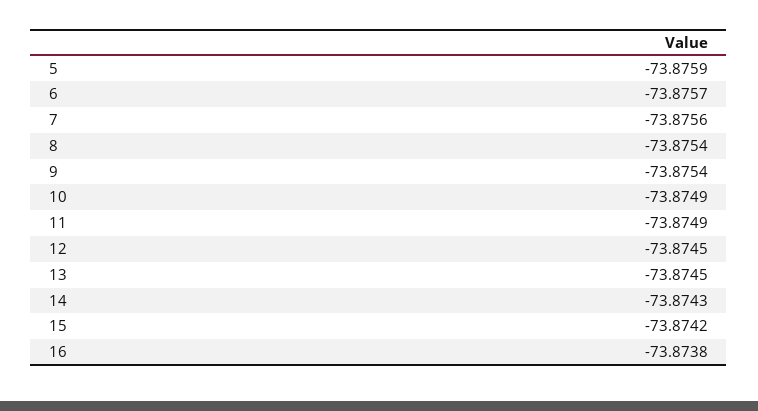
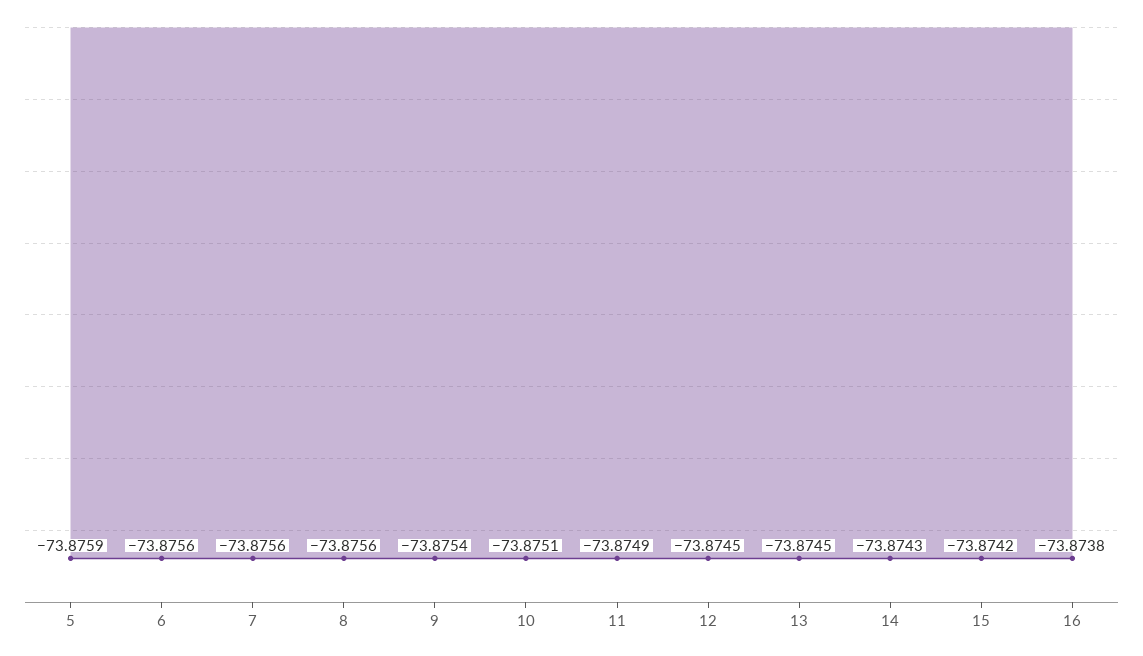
  {
    "5": -73.8759,
-   "6": -73.8757,
+   "6": -73.8756,
    "7": -73.8756,
-   "8": -73.8754,
+   "8": -73.8756,
    "9": -73.8754,
-   "10": -73.8749,
+   "10": -73.8751,
    "11": -73.8749,
    "12": -73.8745,
    "13": -73.8745,
    "14": -73.8743,
    "15": -73.8742,
    "16": -73.8738
  }

